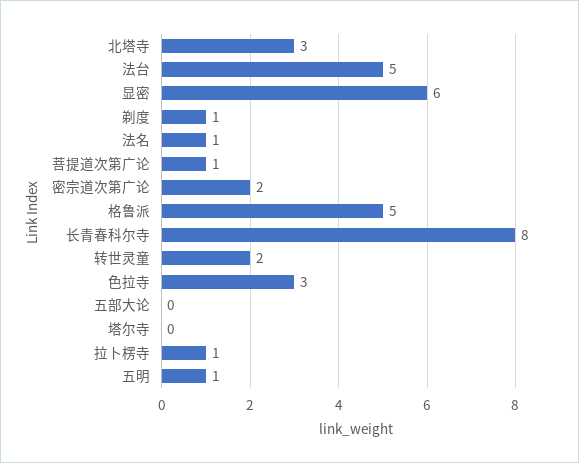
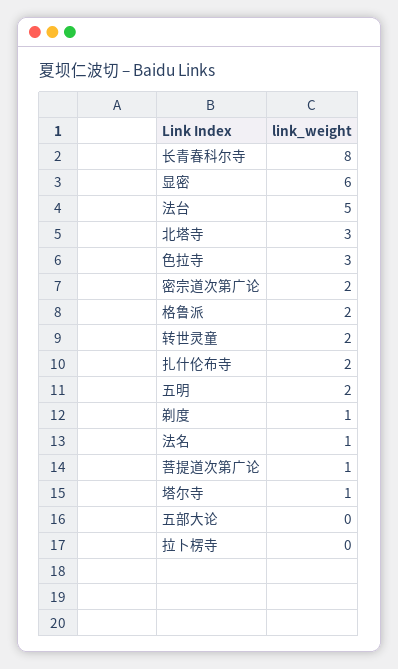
  {
    "北塔寺": 3,
    "法台": 5,
    "显密": 6,
    "剃度": 1,
    "法名": 1,
    "菩提道次第广论": 1,
    "密宗道次第广论": 2,
-   "格鲁派": 5,
+   "格鲁派": 2,
    "长青春科尔寺": 8,
    "转世灵童": 2,
    "色拉寺": 3,
    "五部大论": 0,
-   "塔尔寺": 0,
+   "塔尔寺": 1,
-   "拉卜楞寺": 1,
+   "拉卜楞寺": 0,
-   "五明": 1
+   "五明": 2,
+   "扎什伦布寺": 2
  }

